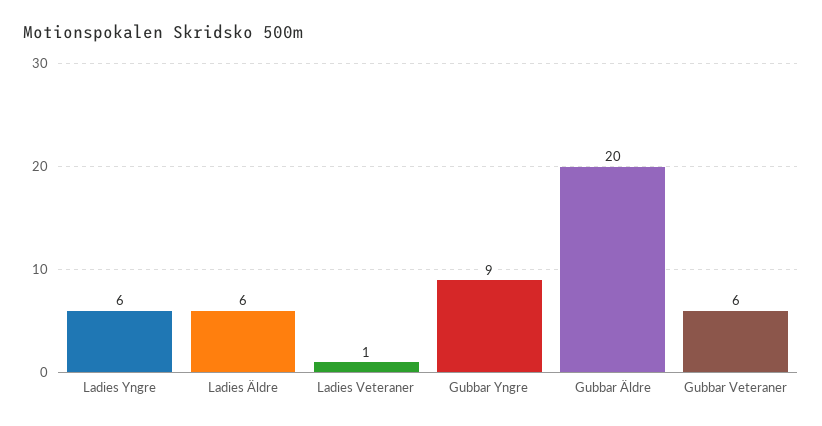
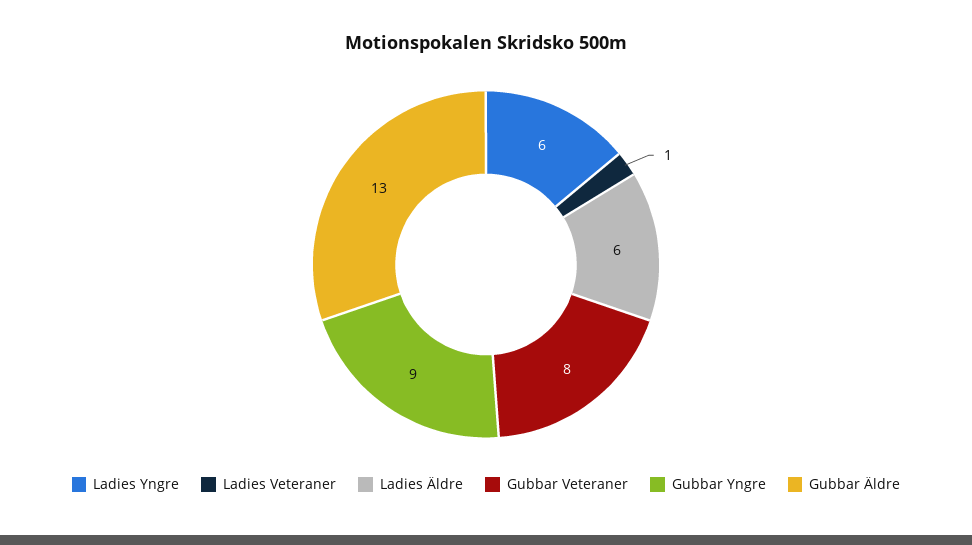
  {
    "Ladies Yngre": 6,
    "Ladies Äldre": 6,
    "Ladies Veteraner": 1,
    "Gubbar Yngre": 9,
-   "Gubbar Äldre": 20,
+   "Gubbar Äldre": 13,
-   "Gubbar Veteraner": 6
+   "Gubbar Veteraner": 8
  }

